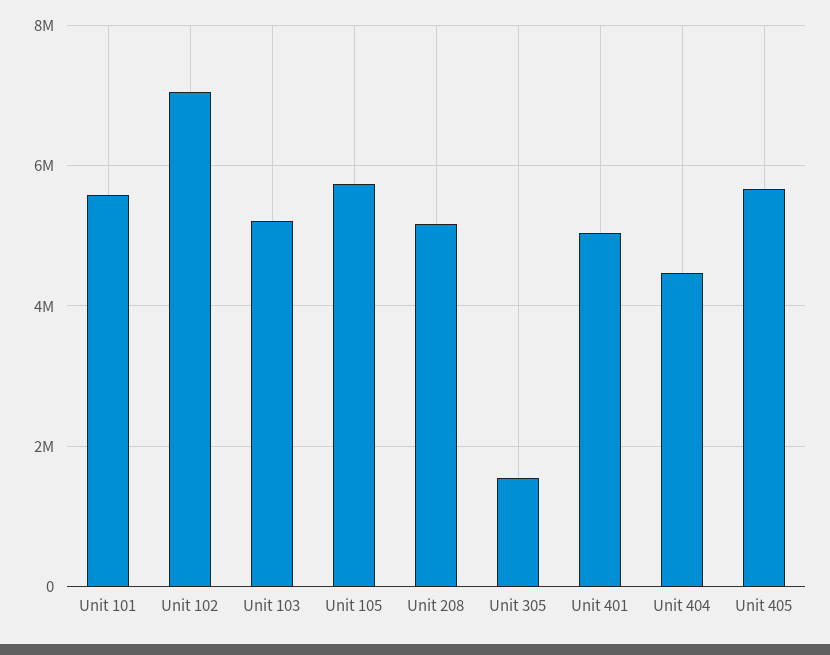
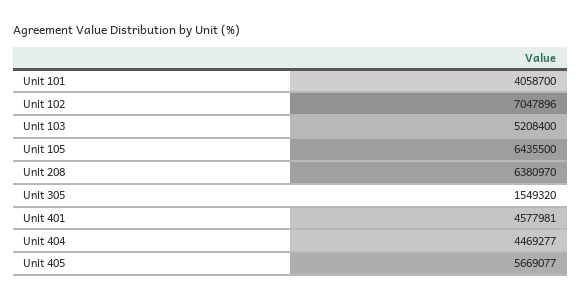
  {
-   "Unit 101": 5600000,
+   "Unit 101": 4058700,
    "Unit 102": 7047896,
    "Unit 103": 5208400,
-   "Unit 105": 5800000,
+   "Unit 105": 6435500,
-   "Unit 208": 5200000,
+   "Unit 208": 6380970,
    "Unit 305": 1549320,
-   "Unit 401": 5000000,
+   "Unit 401": 4577981,
    "Unit 404": 4469277,
    "Unit 405": 5669077
  }

